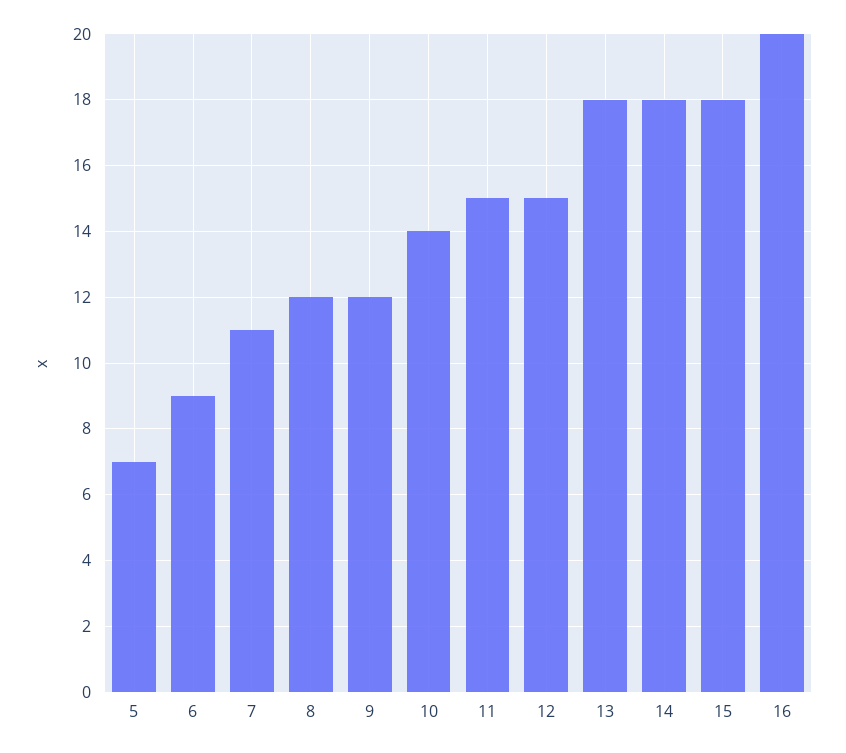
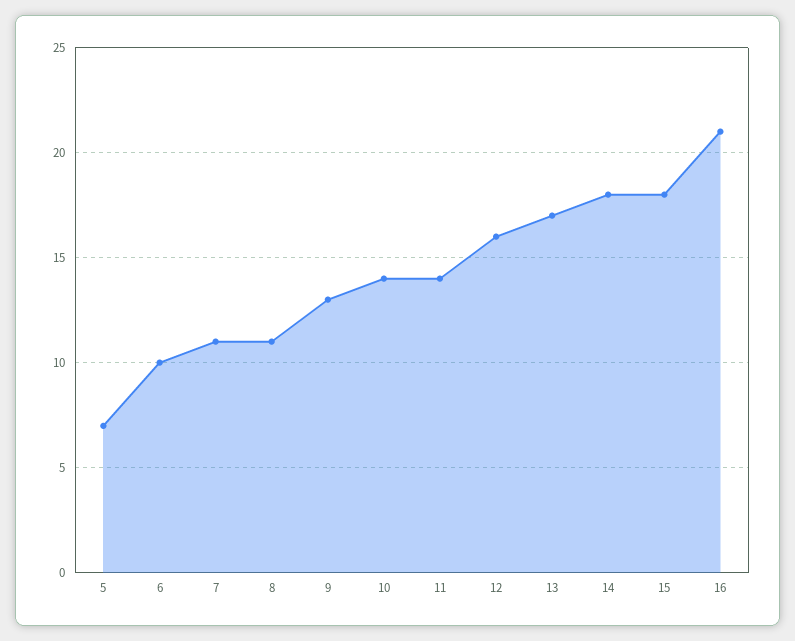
  {
    "5": 7,
-   "6": 9,
+   "6": 10,
    "7": 11,
-   "8": 12,
+   "8": 11,
-   "9": 12,
+   "9": 13,
    "10": 14,
-   "11": 15,
+   "11": 14,
-   "12": 15,
+   "12": 16,
-   "13": 18,
+   "13": 17,
    "14": 18,
    "15": 18,
-   "16": 20
+   "16": 21
  }

